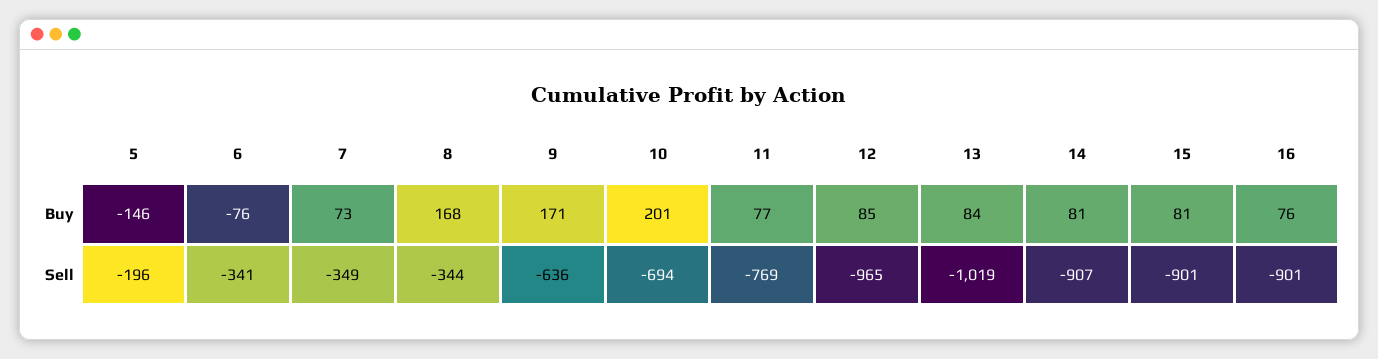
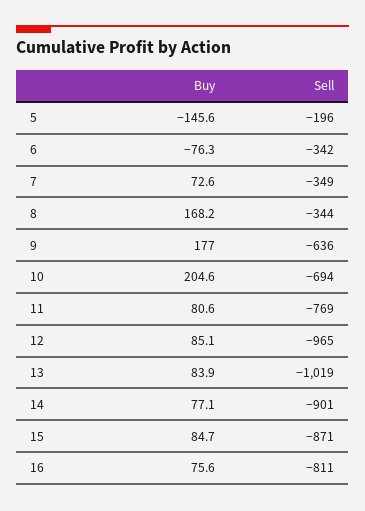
  {
    "5": {
      "Buy": -145.6,
      "Sell": -196
    },
    "6": {
      "Buy": -76.3,
-     "Sell": -341
+     "Sell": -342
    },
    "7": {
      "Buy": 72.6,
      "Sell": -349
    },
    "8": {
      "Buy": 168.2,
      "Sell": -344
    },
    "9": {
-     "Buy": 171,
+     "Buy": 177,
      "Sell": -636
    },
    "10": {
-     "Buy": 201,
+     "Buy": 204.6,
      "Sell": -694
    },
    "11": {
-     "Buy": 77,
+     "Buy": 80.6,
      "Sell": -769
    },
    "12": {
      "Buy": 85.1,
      "Sell": -965
    },
    "13": {
      "Buy": 83.9,
      "Sell": -1019
    },
    "14": {
-     "Buy": 81,
+     "Buy": 77.1,
-     "Sell": -907
+     "Sell": -901
    },
    "15": {
-     "Buy": 81,
+     "Buy": 84.7,
-     "Sell": -901
+     "Sell": -871
    },
    "16": {
      "Buy": 75.6,
-     "Sell": -901
+     "Sell": -811
    }
  }

